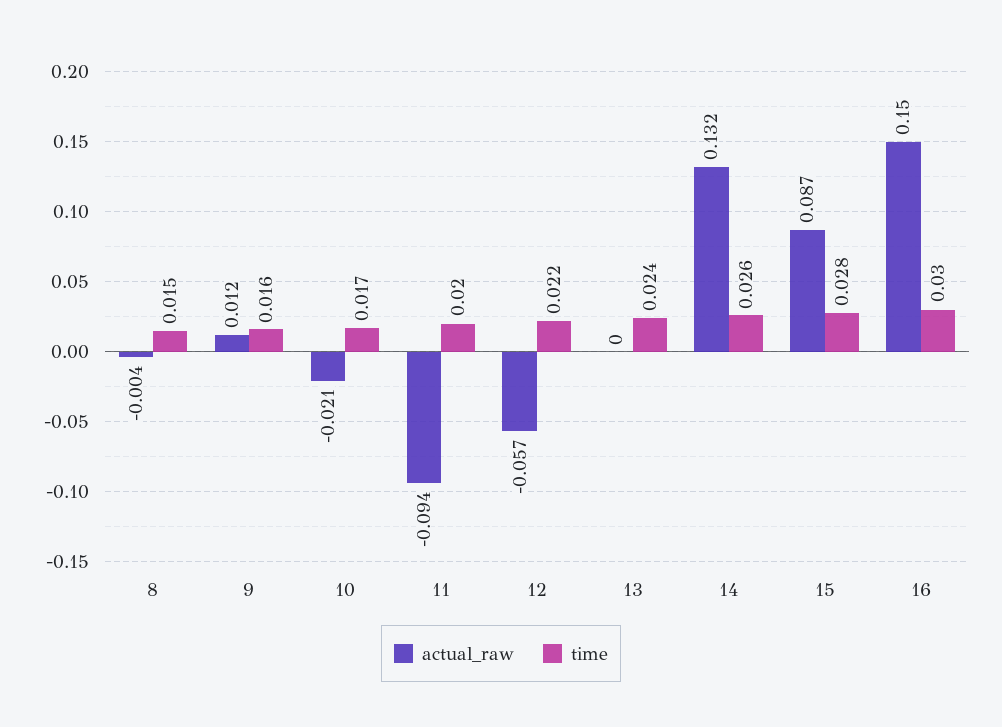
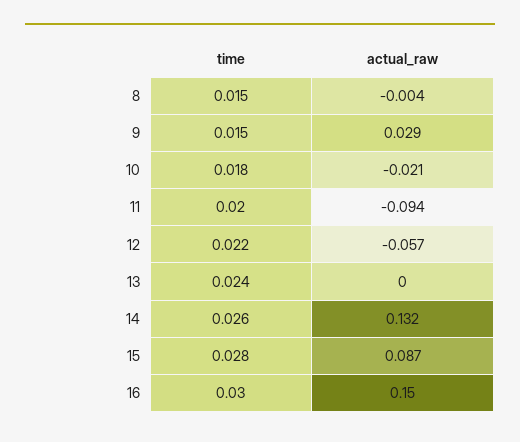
  {
    "actual_raw": {
      "8": -0.004,
-     "9": 0.012,
+     "9": 0.029,
      "10": -0.021,
      "11": -0.094,
      "12": -0.057,
      "13": 0,
      "14": 0.132,
      "15": 0.087,
      "16": 0.15
    },
    "time": {
      "8": 0.015,
-     "9": 0.016,
+     "9": 0.015,
-     "10": 0.017,
+     "10": 0.018,
      "11": 0.02,
      "12": 0.022,
      "13": 0.024,
      "14": 0.026,
      "15": 0.028,
      "16": 0.03
    }
  }

